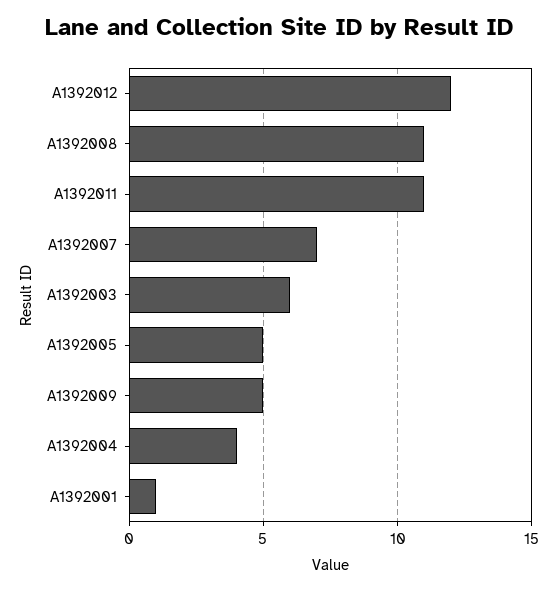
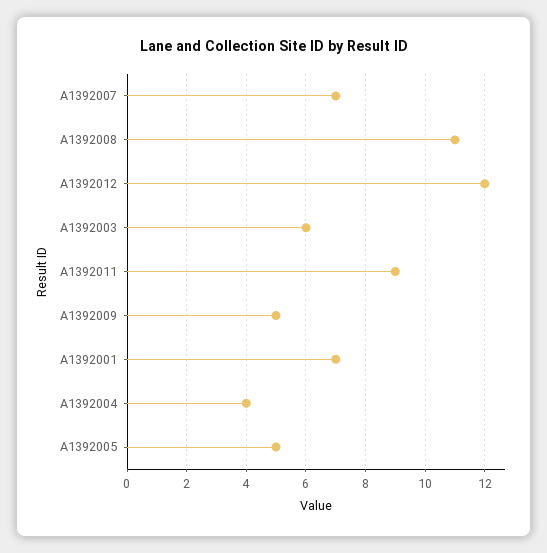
  {
    "A1392012": 12,
    "A1392008": 11,
-   "A1392011": 11,
+   "A1392011": 9,
    "A1392007": 7,
    "A1392003": 6,
    "A1392005": 5,
    "A1392009": 5,
    "A1392004": 4,
-   "A1392001": 1
+   "A1392001": 7
  }

